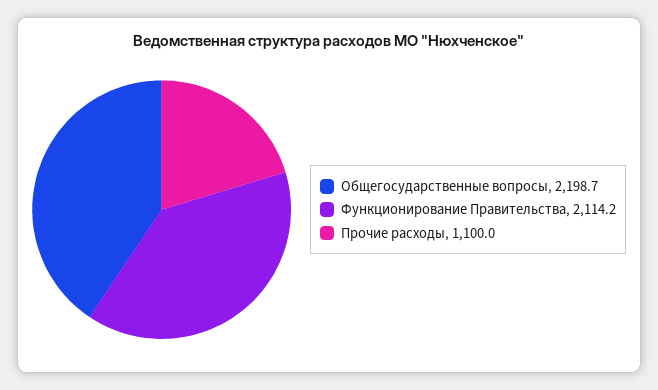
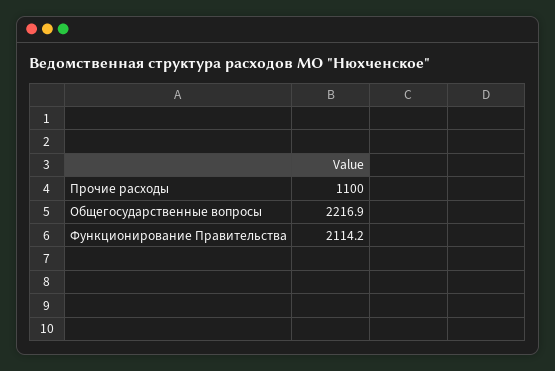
  {
-   "Общегосударственные вопросы": 2198.7,
+   "Общегосударственные вопросы": 2216.9,
    "Функционирование Правительства": 2114.2,
    "Прочие расходы": 1100
  }

